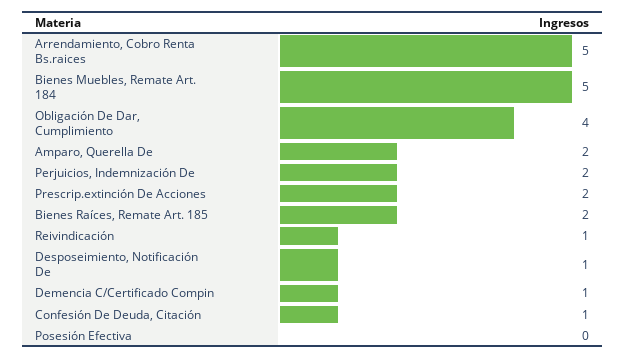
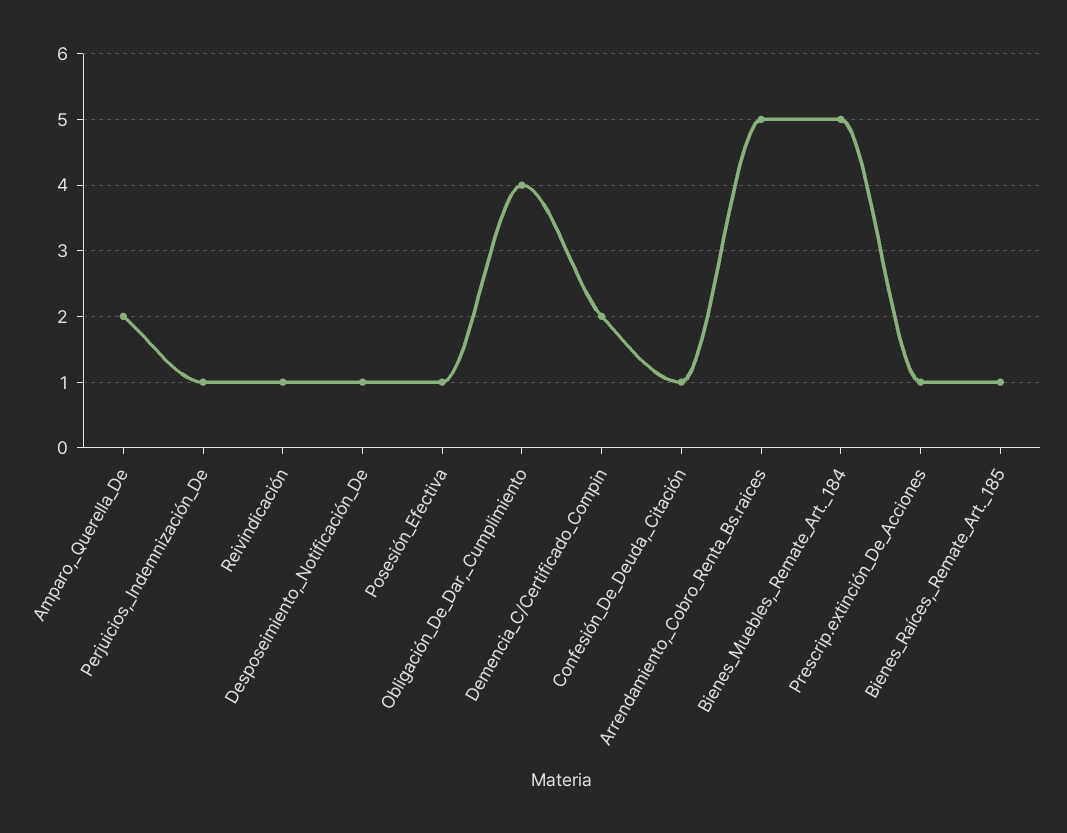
  {
    "Arrendamiento, Cobro Renta Bs.raices": 5,
    "Bienes Muebles, Remate Art. 184": 5,
    "Obligación De Dar, Cumplimiento": 4,
    "Amparo, Querella De": 2,
-   "Perjuicios, Indemnización De": 2,
+   "Perjuicios, Indemnización De": 1,
-   "Prescrip.extinción De Acciones": 2,
+   "Prescrip.extinción De Acciones": 1,
-   "Bienes Raíces, Remate Art. 185": 2,
+   "Bienes Raíces, Remate Art. 185": 1,
    "Reivindicación": 1,
    "Desposeimiento, Notificación De": 1,
-   "Demencia C/Certificado Compin": 1,
+   "Demencia C/Certificado Compin": 2,
    "Confesión De Deuda, Citación": 1,
-   "Posesión Efectiva": 0
+   "Posesión Efectiva": 1
  }

